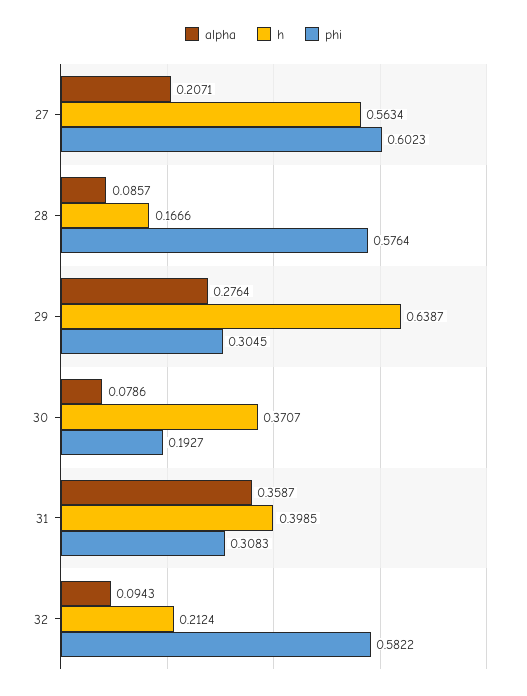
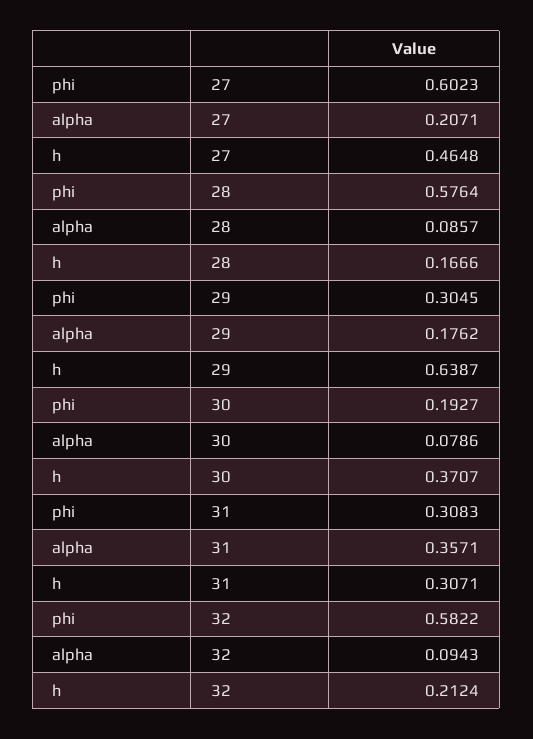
  {
    "alpha": {
      "27": 0.2071,
      "28": 0.0857,
-     "29": 0.2764,
+     "29": 0.1762,
      "30": 0.0786,
-     "31": 0.3587,
+     "31": 0.3571,
      "32": 0.0943
    },
    "h": {
-     "27": 0.5634,
+     "27": 0.4648,
      "28": 0.1666,
      "29": 0.6387,
      "30": 0.3707,
-     "31": 0.3985,
+     "31": 0.3071,
      "32": 0.2124
    },
    "phi": {
      "27": 0.6023,
      "28": 0.5764,
      "29": 0.3045,
      "30": 0.1927,
      "31": 0.3083,
      "32": 0.5822
    }
  }

